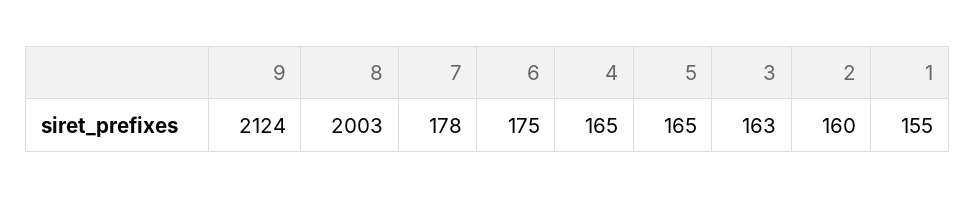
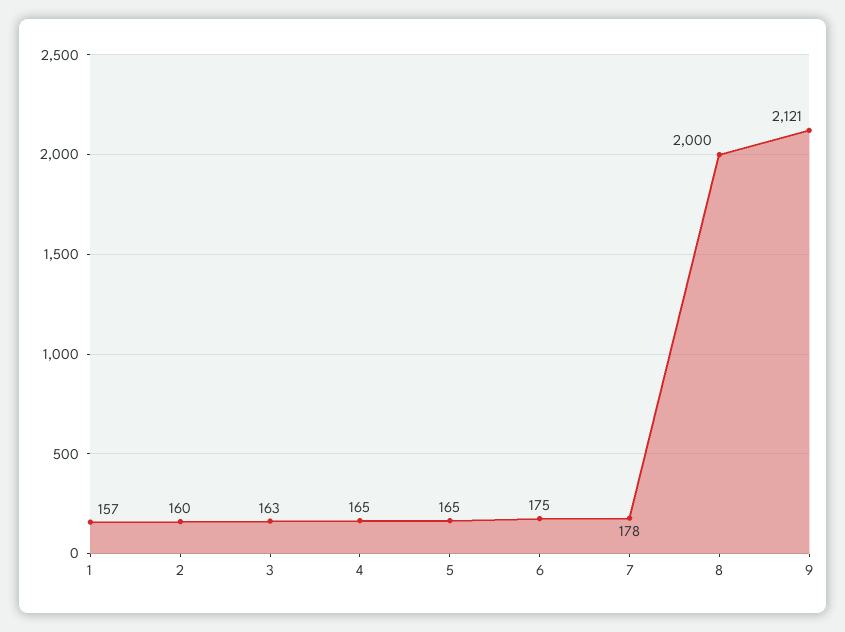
  {
-   "9": 2124,
+   "9": 2121,
-   "8": 2003,
+   "8": 2000,
    "7": 178,
    "6": 175,
    "4": 165,
    "5": 165,
    "3": 163,
    "2": 160,
-   "1": 155
+   "1": 157
  }

